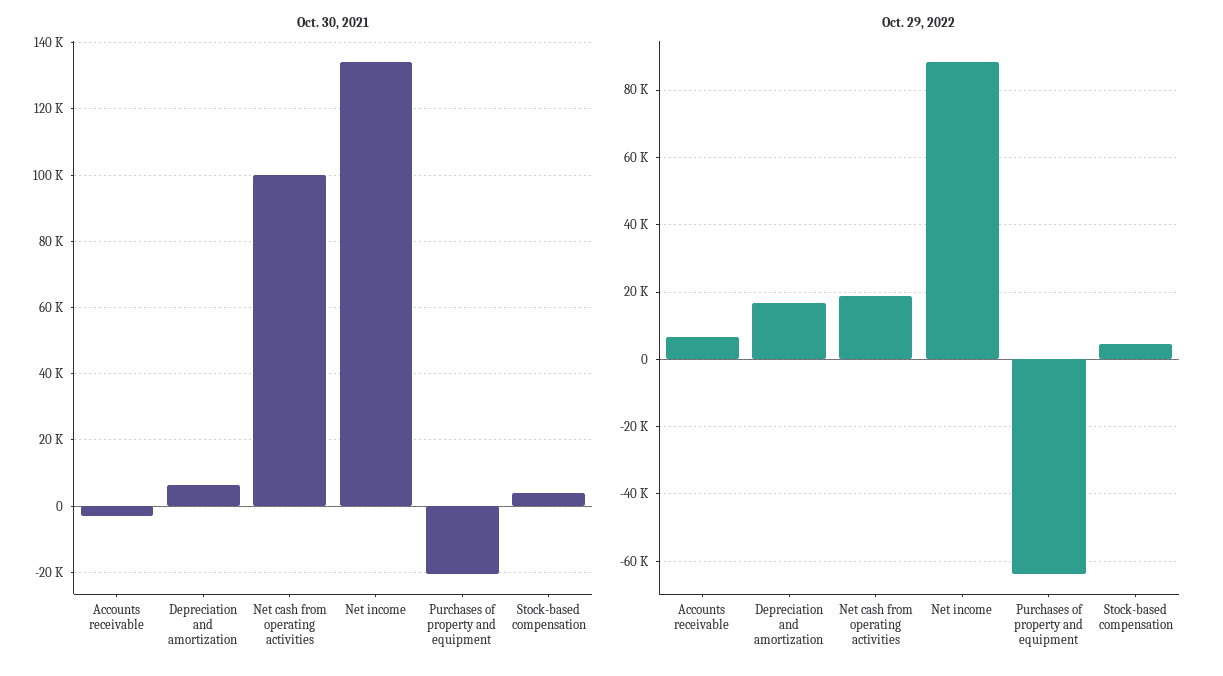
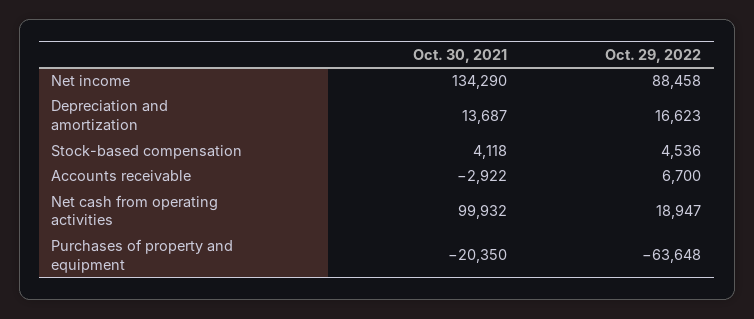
  {
    "Oct. 30, 2021": {
      "Accounts receivable": -2922,
-     "Depreciation and amortization": 6000,
+     "Depreciation and amortization": 13687,
      "Net cash from operating activities": 99932,
      "Net income": 134290,
      "Purchases of property and equipment": -20350,
      "Stock-based compensation": 4118
    },
    "Oct. 29, 2022": {
      "Accounts receivable": 6700,
      "Depreciation and amortization": 16623,
      "Net cash from operating activities": 18947,
      "Net income": 88458,
      "Purchases of property and equipment": -63648,
      "Stock-based compensation": 4536
    }
  }

